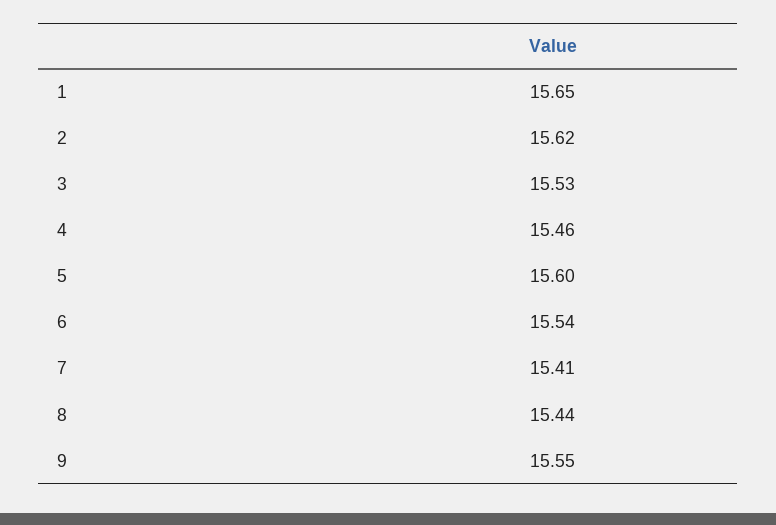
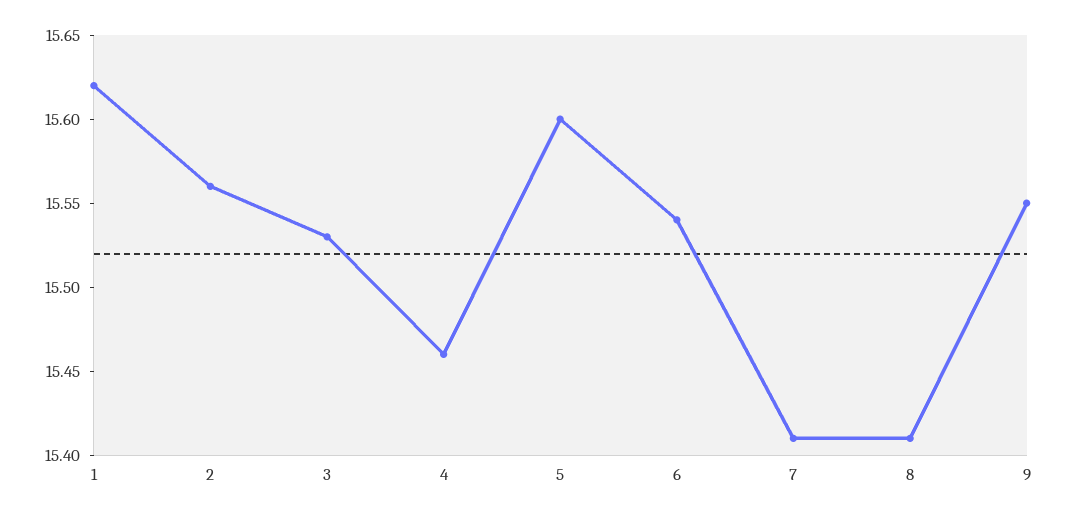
  {
-   "1": 15.65,
+   "1": 15.62,
-   "2": 15.62,
+   "2": 15.56,
    "3": 15.53,
    "4": 15.46,
    "5": 15.6,
    "6": 15.54,
    "7": 15.41,
-   "8": 15.44,
+   "8": 15.41,
    "9": 15.55
  }

